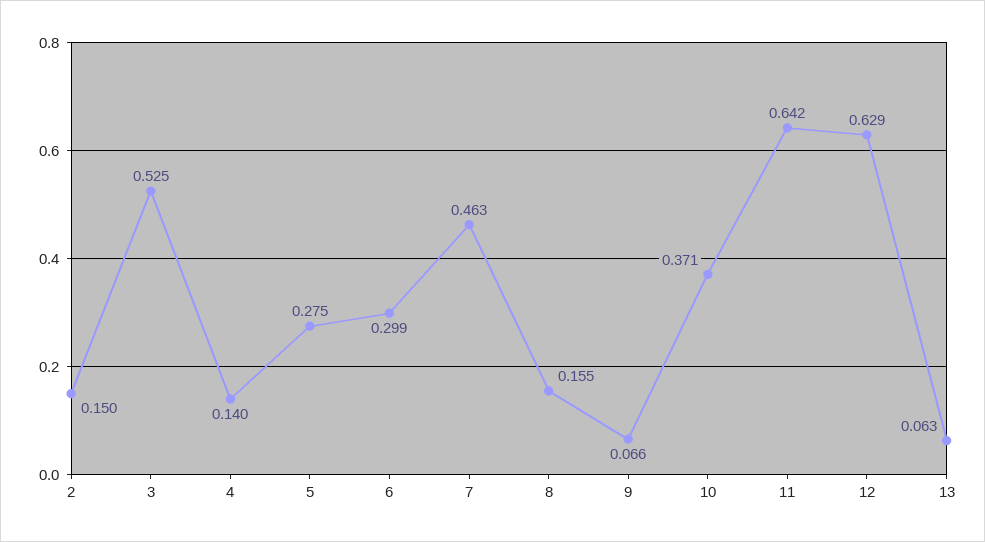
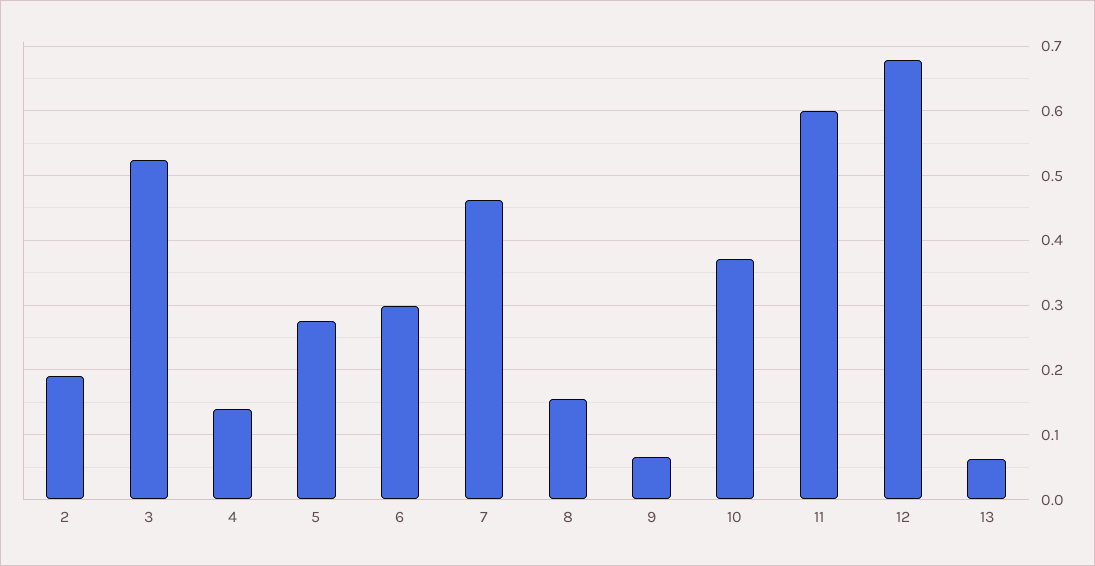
  {
-   "2": 0.15,
+   "2": 0.19,
    "3": 0.525,
    "4": 0.14,
    "5": 0.275,
    "6": 0.299,
    "7": 0.463,
    "8": 0.155,
    "9": 0.066,
    "10": 0.371,
-   "11": 0.642,
+   "11": 0.6,
-   "12": 0.629,
+   "12": 0.68,
    "13": 0.063
  }

